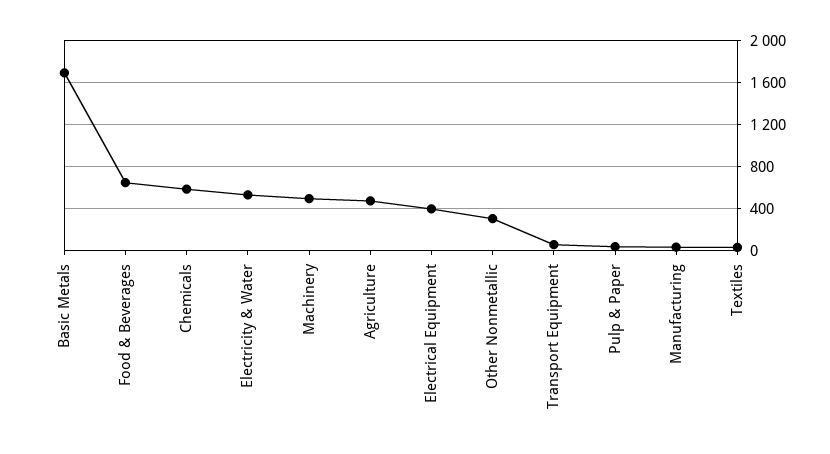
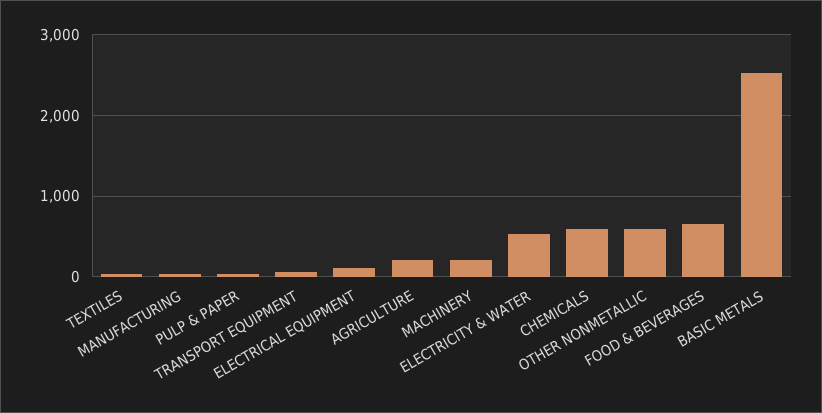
  {
-   "Basic Metals": 1700,
+   "Basic Metals": 2500,
    "Food & Beverages": 700,
    "Chemicals": 600,
    "Electricity & Water": 500,
-   "Machinery": 500,
+   "Machinery": 200,
-   "Agriculture": 500,
+   "Agriculture": 200,
-   "Electrical Equipment": 400,
+   "Electrical Equipment": 100,
-   "Other Nonmetallic": 300,
+   "Other Nonmetallic": 600,
    "Transport Equipment": 100,
    "Pulp & Paper": 0,
    "Manufacturing": 0,
    "Textiles": 0
  }

